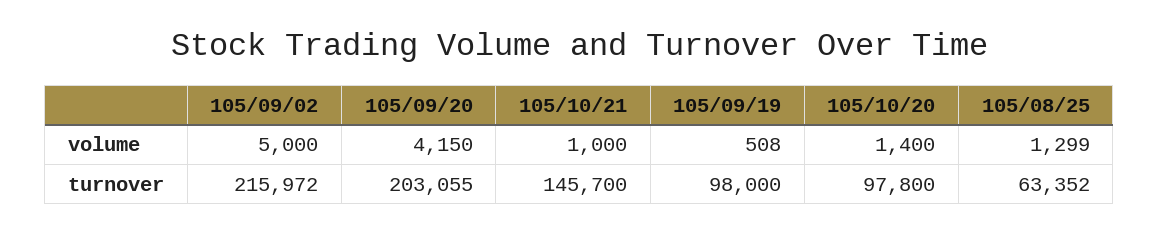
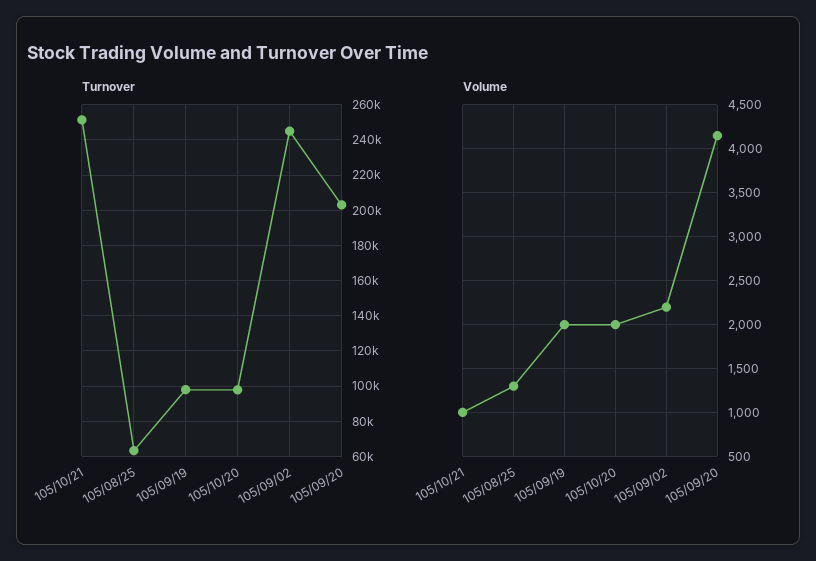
  {
    "volume": {
-     "105/09/02": 5000,
+     "105/09/02": 2200,
      "105/09/20": 4150,
      "105/10/21": 1000,
-     "105/09/19": 508,
+     "105/09/19": 2000,
-     "105/10/20": 1400,
+     "105/10/20": 2000,
      "105/08/25": 1299
    },
    "turnover": {
-     "105/09/02": 215972,
+     "105/09/02": 245000,
      "105/09/20": 203055,
-     "105/10/21": 145700,
+     "105/10/21": 250000,
      "105/09/19": 98000,
      "105/10/20": 97800,
      "105/08/25": 63352
    }
  }

